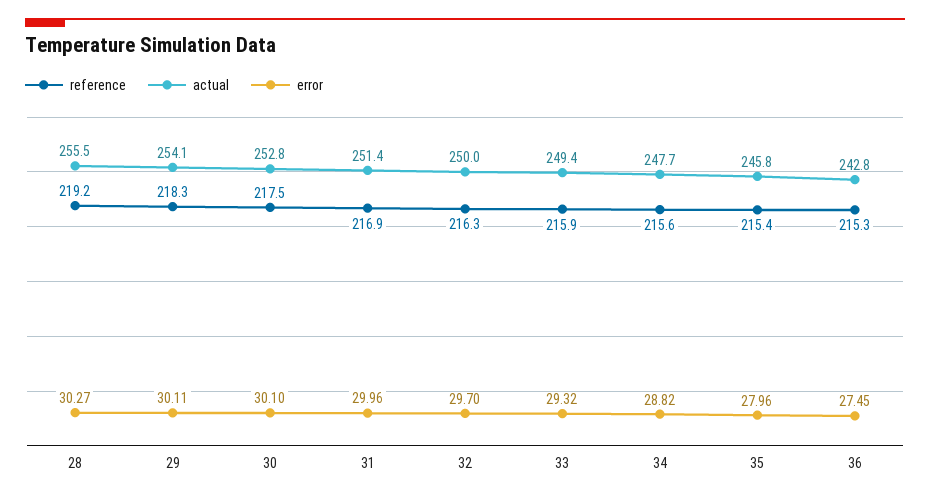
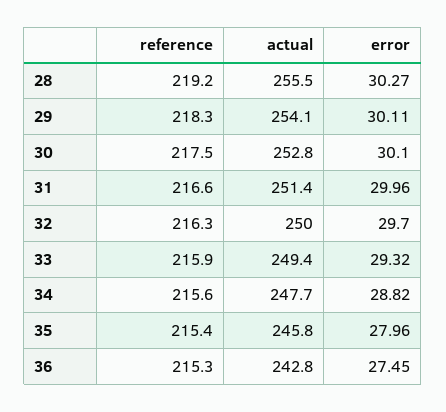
  {
    "reference": {
      "28": 219.2,
      "29": 218.3,
      "30": 217.5,
-     "31": 216.9,
+     "31": 216.6,
      "32": 216.3,
      "33": 215.9,
      "34": 215.6,
      "35": 215.4,
      "36": 215.3
    },
    "actual": {
      "28": 255.5,
      "29": 254.1,
      "30": 252.8,
      "31": 251.4,
      "32": 250,
      "33": 249.4,
      "34": 247.7,
      "35": 245.8,
      "36": 242.8
    },
    "error": {
      "28": 30.27,
      "29": 30.11,
      "30": 30.1,
      "31": 29.96,
      "32": 29.7,
      "33": 29.32,
      "34": 28.82,
      "35": 27.96,
      "36": 27.45
    }
  }

